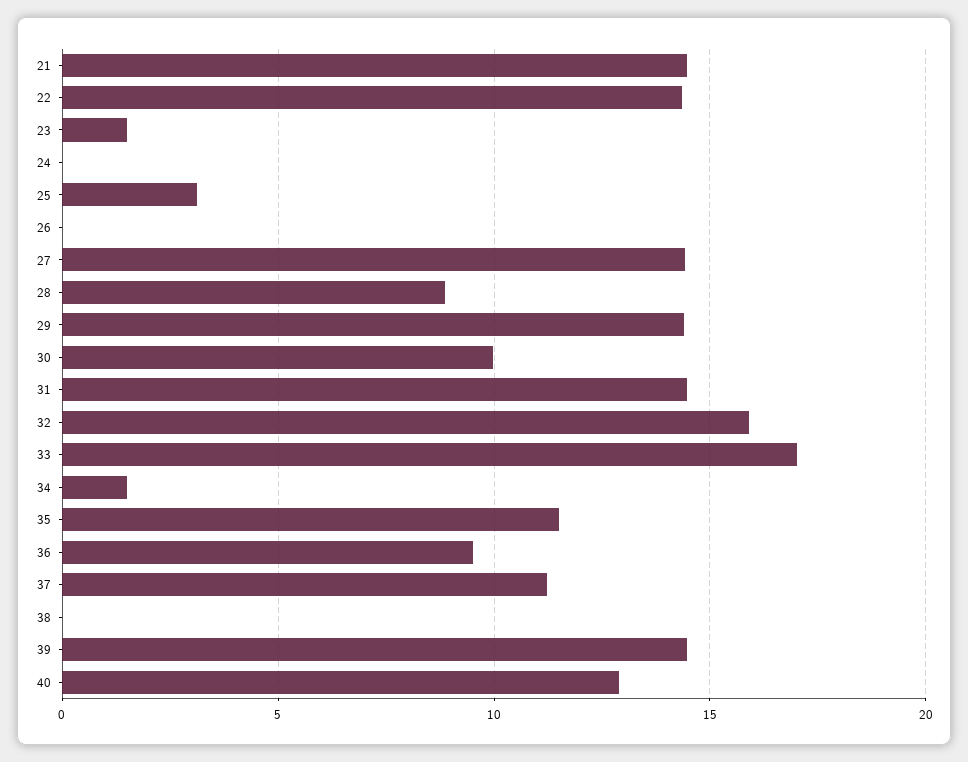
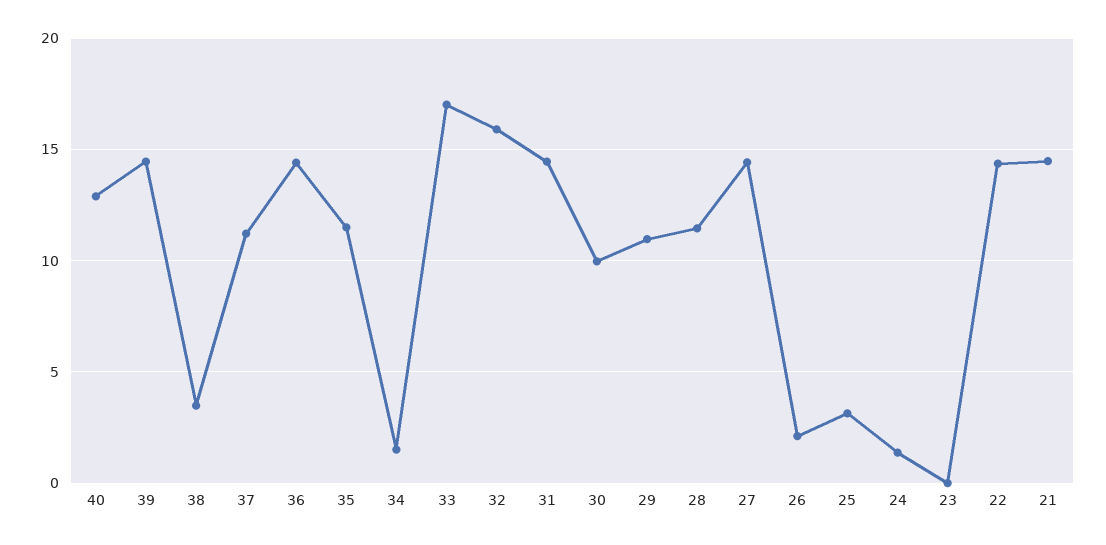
  {
    "21": 14.5,
    "22": 14.5,
-   "23": 1.5,
+   "23": 0,
-   "24": 0,
+   "24": 1.5,
    "25": 3,
-   "26": 0,
+   "26": 2,
    "27": 14.5,
-   "28": 9,
+   "28": 11.5,
-   "29": 14.5,
+   "29": 11,
    "30": 10,
    "31": 14.5,
    "32": 16,
    "33": 17,
    "34": 1.5,
    "35": 11.5,
-   "36": 9.5,
+   "36": 14.5,
    "37": 11,
-   "38": 0,
+   "38": 3.5,
    "39": 14.5,
    "40": 13
  }

